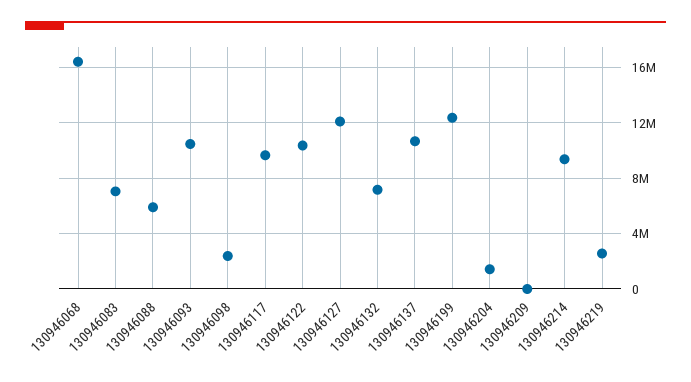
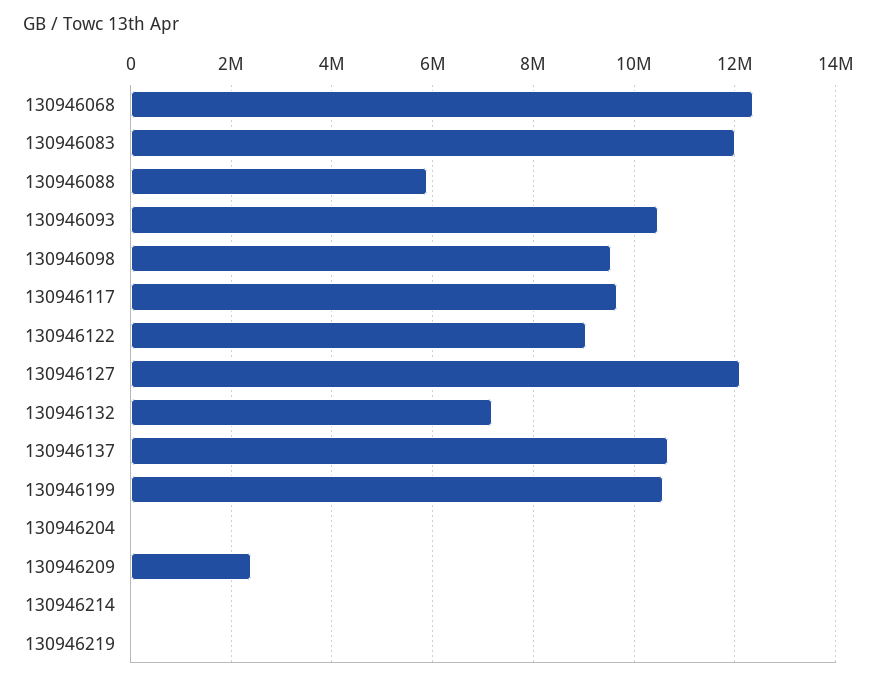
  {
-   "130946068": 16500000,
+   "130946068": 12400000,
-   "130946083": 7000000,
+   "130946083": 12000000,
    "130946088": 5800000,
    "130946093": 10400000,
-   "130946098": 2500000,
+   "130946098": 9600000,
    "130946117": 9600000,
-   "130946122": 10500000,
+   "130946122": 9000000,
    "130946127": 12000000,
    "130946132": 7200000,
    "130946137": 10600000,
-   "130946199": 12500000,
+   "130946199": 10600000,
-   "130946204": 1500000,
+   "130946204": 0,
-   "130946209": 0,
+   "130946209": 2400000,
-   "130946214": 9500000,
+   "130946214": 0,
-   "130946219": 2500000
+   "130946219": 0
  }

